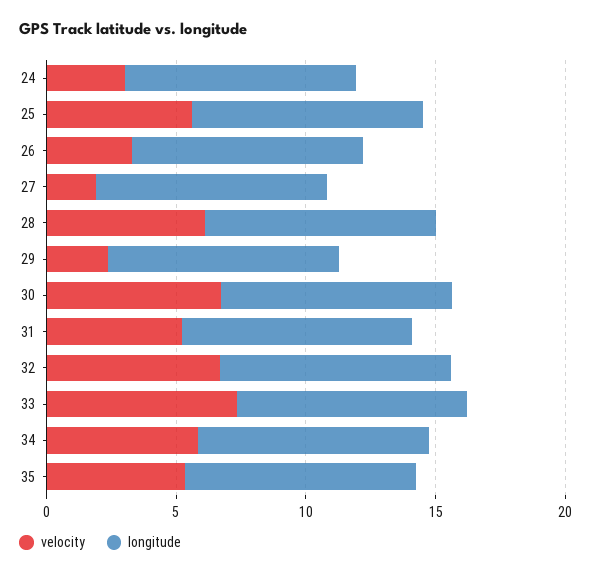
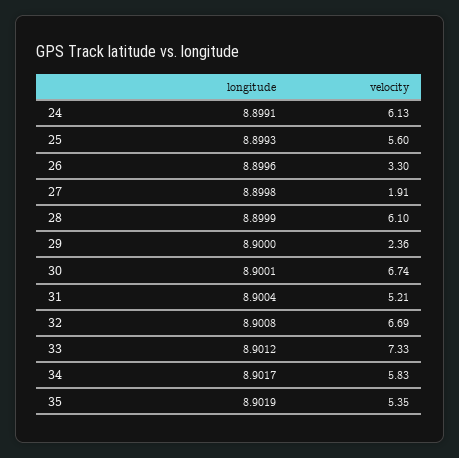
  {
    "velocity": {
-     "24": 3,
+     "24": 6.13,
      "25": 5.6,
      "26": 3.3,
      "27": 1.91,
      "28": 6.1,
      "29": 2.36,
      "30": 6.74,
      "31": 5.21,
      "32": 6.69,
      "33": 7.33,
      "34": 5.83,
      "35": 5.35
    },
    "longitude": {
      "24": 8.8991,
      "25": 8.8993,
      "26": 8.8996,
      "27": 8.8998,
      "28": 8.8999,
      "29": 8.9,
      "30": 8.9001,
      "31": 8.9004,
      "32": 8.9008,
      "33": 8.9012,
      "34": 8.9017,
      "35": 8.9019
    }
  }

